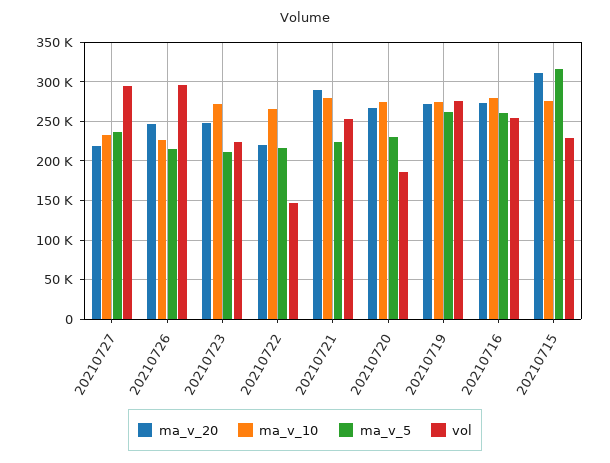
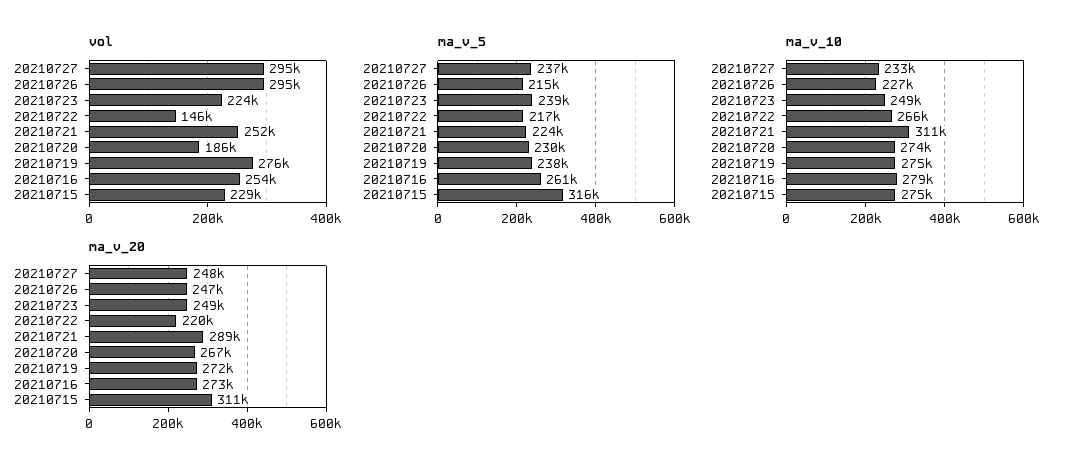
  {
    "ma_v_20": {
-     "20210727": 220000,
+     "20210727": 248000,
      "20210726": 247000,
      "20210723": 249000,
      "20210722": 220000,
      "20210721": 289000,
      "20210720": 267000,
      "20210719": 272000,
      "20210716": 273000,
      "20210715": 311000
    },
    "ma_v_10": {
      "20210727": 233000,
      "20210726": 227000,
-     "20210723": 270000,
+     "20210723": 249000,
      "20210722": 266000,
-     "20210721": 280000,
+     "20210721": 311000,
      "20210720": 274000,
      "20210719": 275000,
      "20210716": 279000,
      "20210715": 275000
    },
    "ma_v_5": {
      "20210727": 237000,
      "20210726": 215000,
-     "20210723": 210000,
+     "20210723": 239000,
      "20210722": 217000,
      "20210721": 224000,
      "20210720": 230000,
-     "20210719": 260000,
+     "20210719": 238000,
      "20210716": 261000,
      "20210715": 316000
    },
    "vol": {
      "20210727": 295000,
      "20210726": 295000,
      "20210723": 224000,
      "20210722": 146000,
      "20210721": 252000,
      "20210720": 186000,
      "20210719": 276000,
      "20210716": 254000,
      "20210715": 229000
    }
  }

